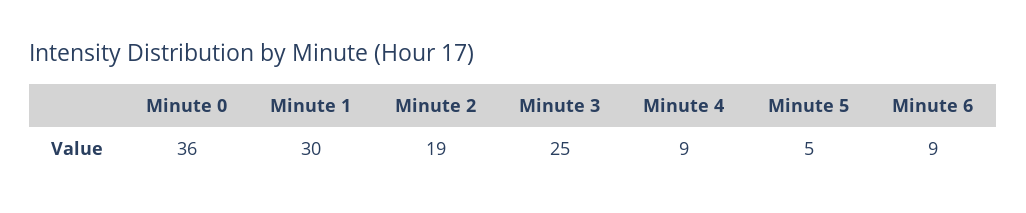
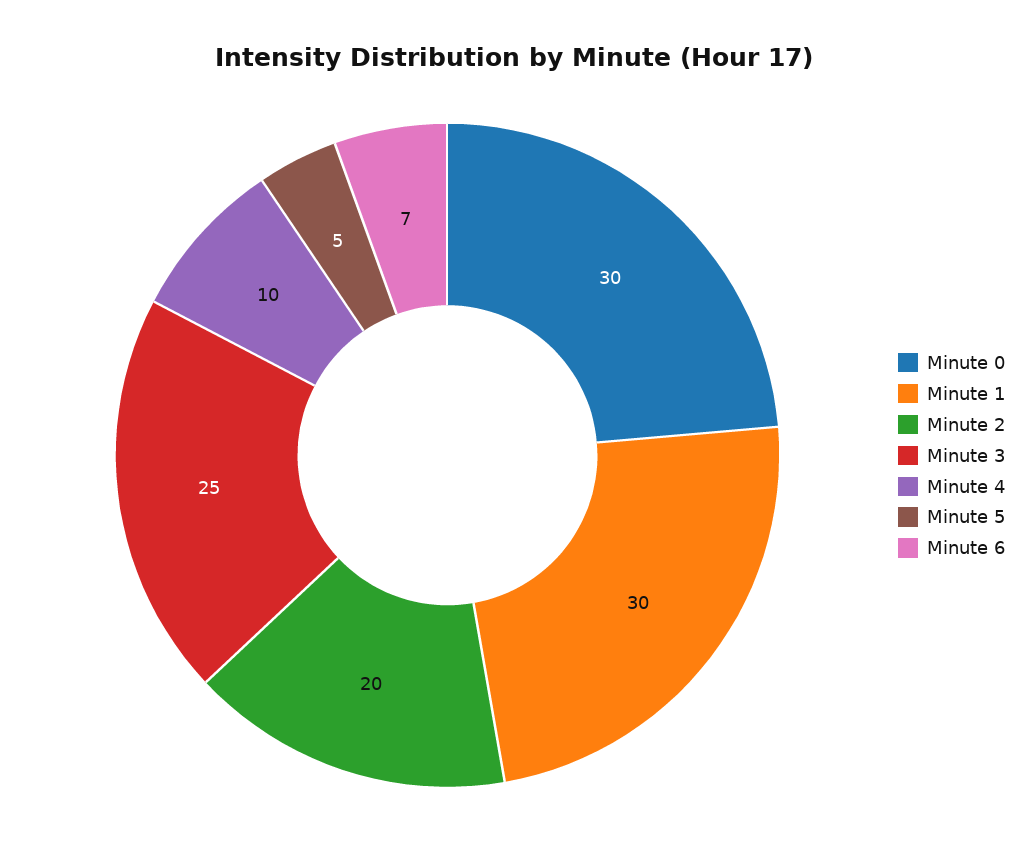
  {
-   "Minute 0": 36,
+   "Minute 0": 30,
    "Minute 1": 30,
-   "Minute 2": 19,
+   "Minute 2": 20,
    "Minute 3": 25,
-   "Minute 4": 9,
+   "Minute 4": 10,
    "Minute 5": 5,
-   "Minute 6": 9
+   "Minute 6": 7
  }

